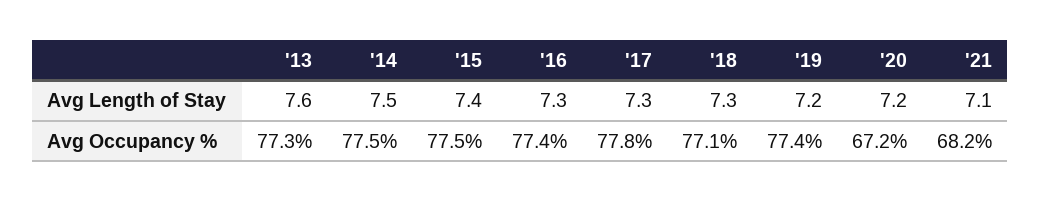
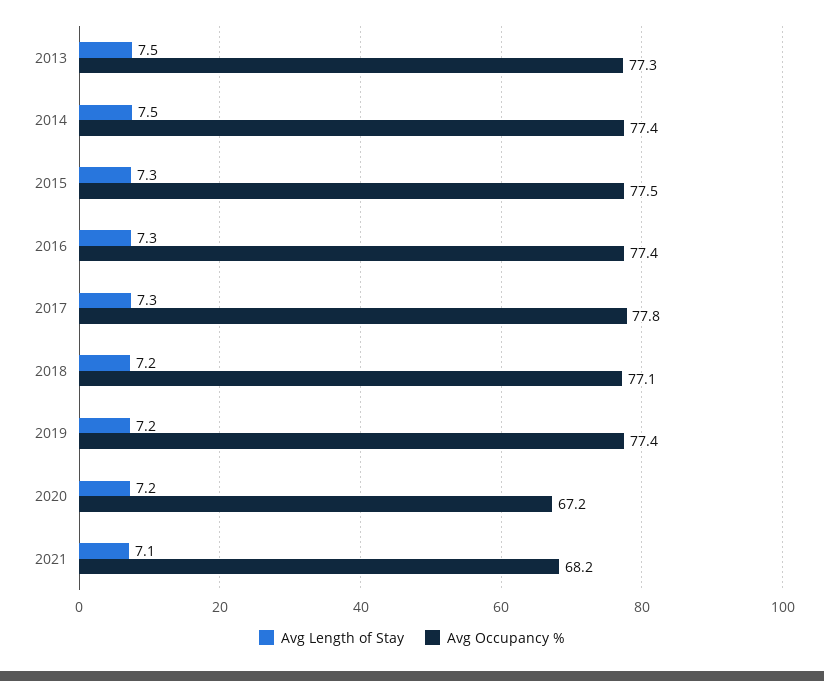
  {
    "Avg Length of Stay": {
-     "'13": 7.6,
+     "'13": 7.5,
      "'14": 7.5,
-     "'15": 7.4,
+     "'15": 7.3,
      "'16": 7.3,
      "'17": 7.3,
-     "'18": 7.3,
+     "'18": 7.2,
      "'19": 7.2,
      "'20": 7.2,
      "'21": 7.1
    },
    "Avg Occupancy %": {
      "'13": 77.3,
-     "'14": 77.5,
+     "'14": 77.4,
      "'15": 77.5,
      "'16": 77.4,
      "'17": 77.8,
      "'18": 77.1,
      "'19": 77.4,
      "'20": 67.2,
      "'21": 68.2
    }
  }

